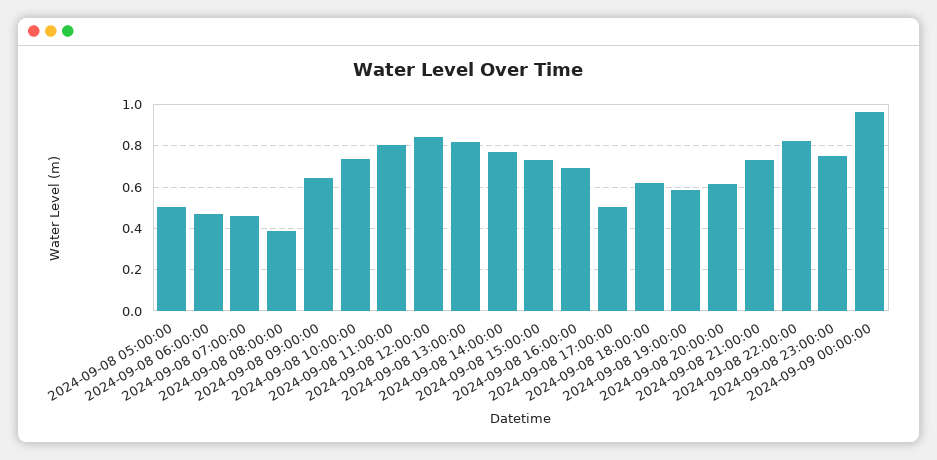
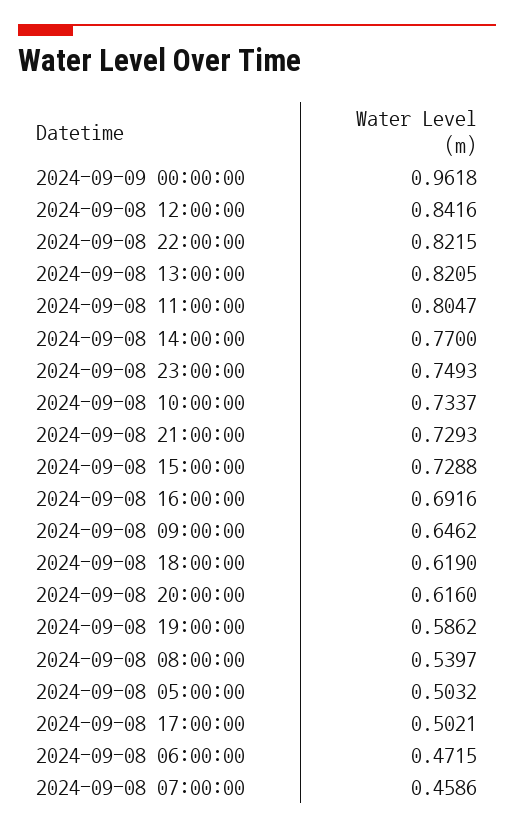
  {
    "2024-09-08 05:00:00": 0.5032,
    "2024-09-08 06:00:00": 0.4715,
    "2024-09-08 07:00:00": 0.4586,
-   "2024-09-08 08:00:00": 0.4,
+   "2024-09-08 08:00:00": 0.5397,
    "2024-09-08 09:00:00": 0.6462,
    "2024-09-08 10:00:00": 0.7337,
    "2024-09-08 11:00:00": 0.8047,
    "2024-09-08 12:00:00": 0.8416,
    "2024-09-08 13:00:00": 0.8205,
    "2024-09-08 14:00:00": 0.77,
    "2024-09-08 15:00:00": 0.7288,
    "2024-09-08 16:00:00": 0.6916,
    "2024-09-08 17:00:00": 0.5021,
    "2024-09-08 18:00:00": 0.619,
    "2024-09-08 19:00:00": 0.5862,
    "2024-09-08 20:00:00": 0.616,
    "2024-09-08 21:00:00": 0.7293,
    "2024-09-08 22:00:00": 0.8215,
    "2024-09-08 23:00:00": 0.7493,
    "2024-09-09 00:00:00": 0.9618
  }

